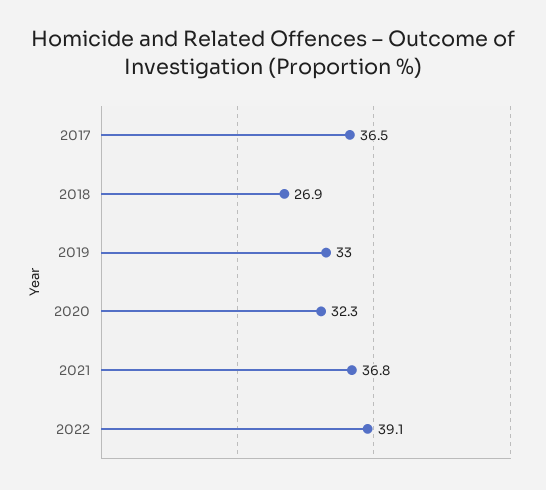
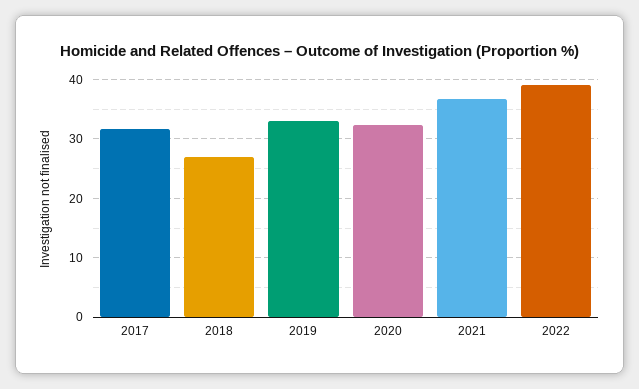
  {
-   "2017": 36.5,
+   "2017": 32,
    "2018": 26.9,
    "2019": 33,
    "2020": 32.3,
    "2021": 36.8,
    "2022": 39.1
  }

